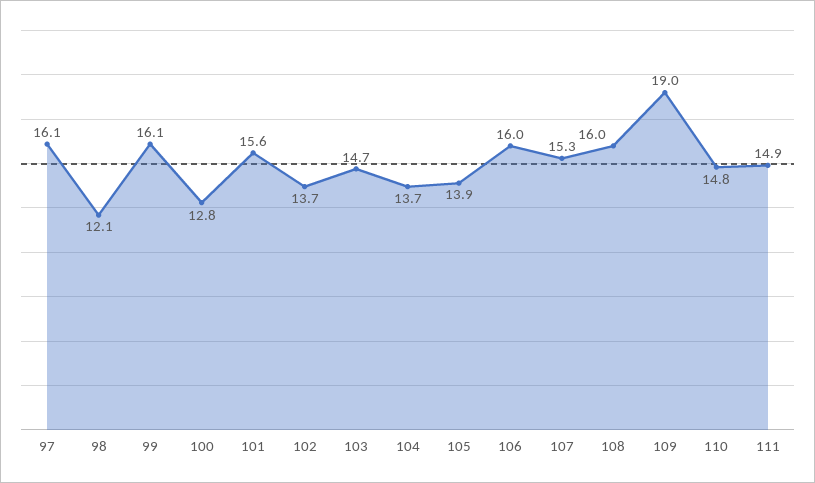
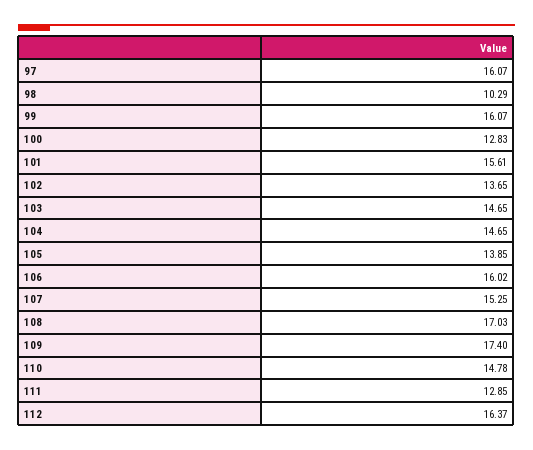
  {
    "97": 16.07,
-   "98": 12.1,
+   "98": 10.29,
    "99": 16.07,
    "100": 12.83,
    "101": 15.61,
    "102": 13.65,
    "103": 14.65,
-   "104": 13.7,
+   "104": 14.65,
    "105": 13.85,
    "106": 16.02,
    "107": 15.25,
-   "108": 16,
+   "108": 17.03,
-   "109": 19,
+   "109": 17.4,
    "110": 14.78,
-   "111": 14.9
+   "111": 12.85,
+   "112": 16.37
  }

